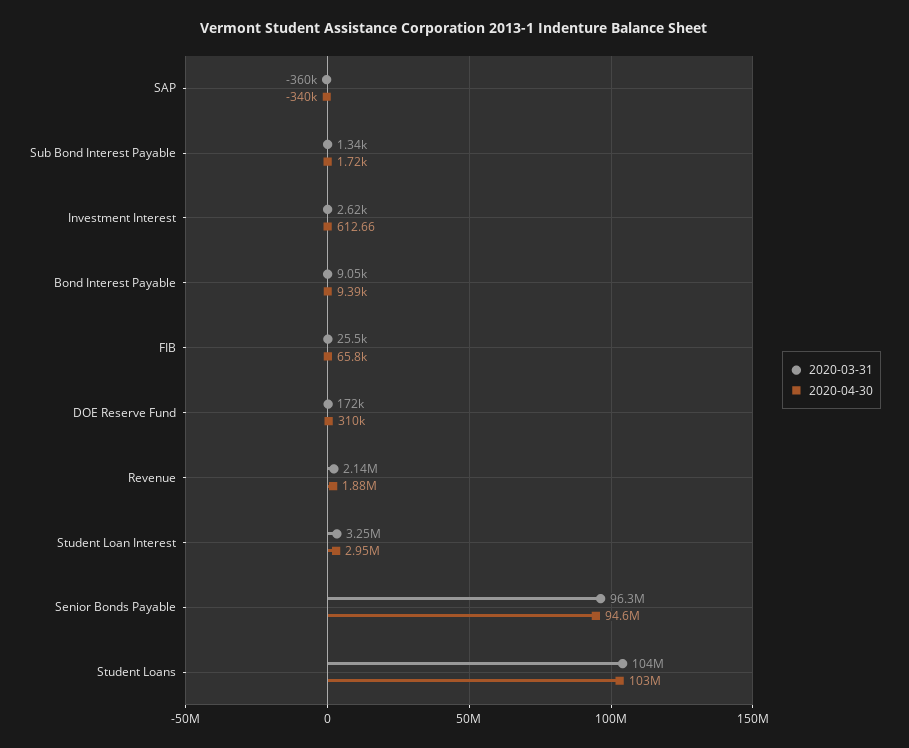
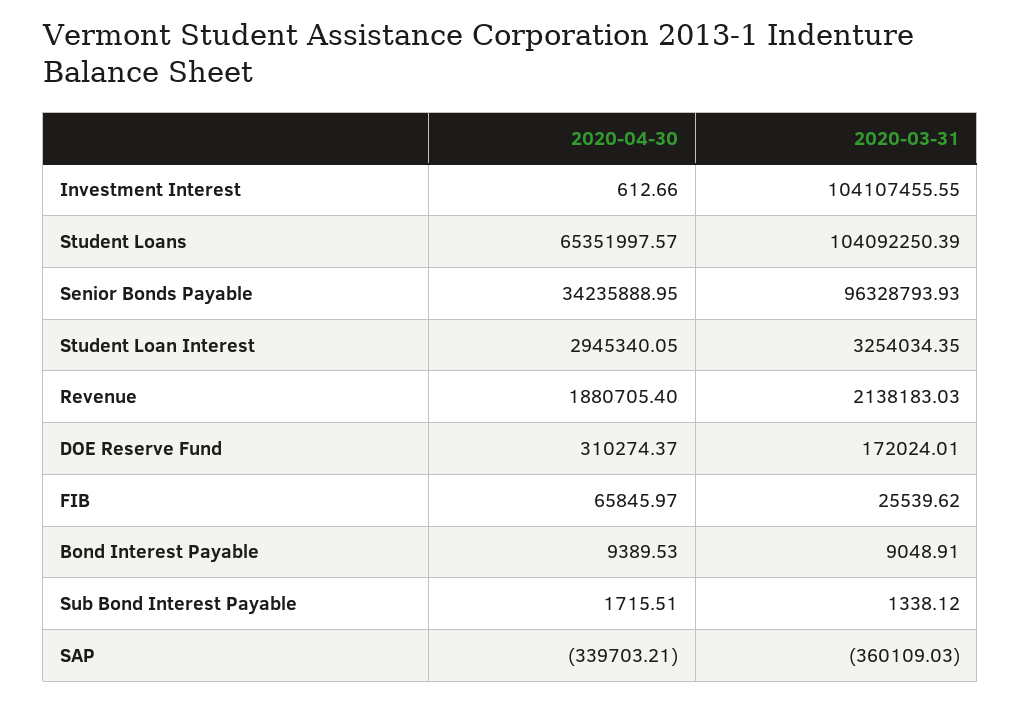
  {
    "2020-03-31": {
      "SAP": -360109.03,
      "Sub Bond Interest Payable": 1338.12,
-     "Investment Interest": 2620,
+     "Investment Interest": 104107455.55,
      "Bond Interest Payable": 9048.91,
      "FIB": 25539.62,
      "DOE Reserve Fund": 172024.01,
      "Revenue": 2138183.03,
      "Student Loan Interest": 3254034.35,
      "Senior Bonds Payable": 96328793.93,
      "Student Loans": 104092250.39
    },
    "2020-04-30": {
      "SAP": -339703.21,
      "Sub Bond Interest Payable": 1715.51,
      "Investment Interest": 612.66,
      "Bond Interest Payable": 9389.53,
      "FIB": 65845.97,
      "DOE Reserve Fund": 310274.37,
      "Revenue": 1880705.4,
      "Student Loan Interest": 2945340.05,
-     "Senior Bonds Payable": 94600000,
+     "Senior Bonds Payable": 34235888.95,
-     "Student Loans": 103000000
+     "Student Loans": 65351997.57
    }
  }

